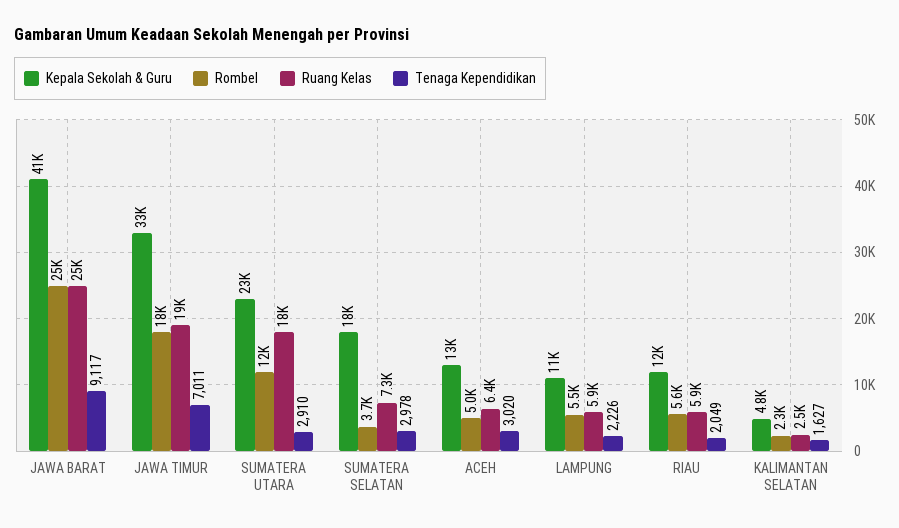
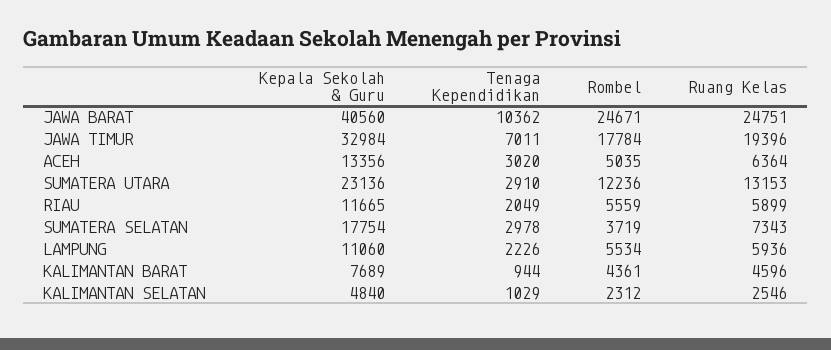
  {
    "Kepala Sekolah & Guru": {
      "JAWA BARAT": 40560,
      "JAWA TIMUR": 32984,
      "SUMATERA UTARA": 23136,
      "SUMATERA SELATAN": 17754,
      "ACEH": 13356,
      "LAMPUNG": 11060,
      "RIAU": 11665,
-     "KALIMANTAN SELATAN": 4840
+     "KALIMANTAN SELATAN": 4840,
+     "KALIMANTAN BARAT": 7689
    },
    "Rombel": {
      "JAWA BARAT": 24671,
      "JAWA TIMUR": 17784,
      "SUMATERA UTARA": 12236,
      "SUMATERA SELATAN": 3719,
      "ACEH": 5035,
      "LAMPUNG": 5534,
      "RIAU": 5559,
-     "KALIMANTAN SELATAN": 2312
+     "KALIMANTAN SELATAN": 2312,
+     "KALIMANTAN BARAT": 4361
    },
    "Ruang Kelas": {
      "JAWA BARAT": 24751,
      "JAWA TIMUR": 19396,
-     "SUMATERA UTARA": 18000,
+     "SUMATERA UTARA": 13153,
      "SUMATERA SELATAN": 7343,
      "ACEH": 6364,
      "LAMPUNG": 5936,
      "RIAU": 5899,
-     "KALIMANTAN SELATAN": 2546
+     "KALIMANTAN SELATAN": 2546,
+     "KALIMANTAN BARAT": 4596
    },
    "Tenaga Kependidikan": {
-     "JAWA BARAT": 9117,
+     "JAWA BARAT": 10362,
      "JAWA TIMUR": 7011,
      "SUMATERA UTARA": 2910,
      "SUMATERA SELATAN": 2978,
      "ACEH": 3020,
      "LAMPUNG": 2226,
      "RIAU": 2049,
-     "KALIMANTAN SELATAN": 1627
+     "KALIMANTAN SELATAN": 1029,
+     "KALIMANTAN BARAT": 944
    }
  }

